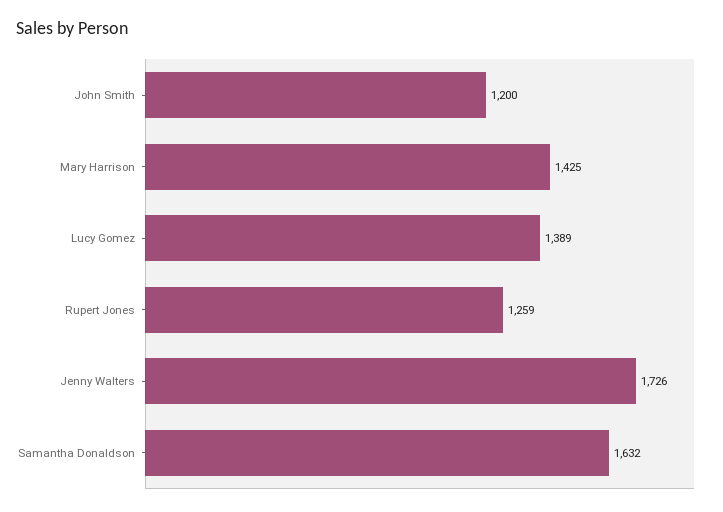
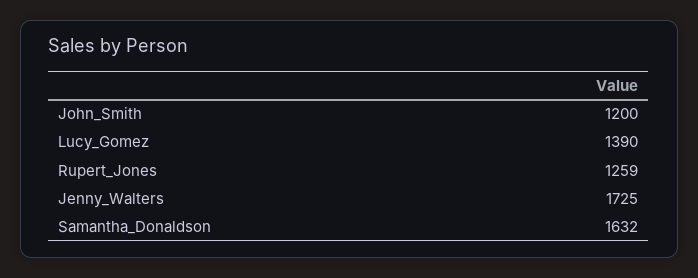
  {
    "John Smith": 1200,
-   "Mary Harrison": 1425,
-   "Lucy Gomez": 1389,
+   "Lucy Gomez": 1390,
    "Rupert Jones": 1259,
-   "Jenny Walters": 1726,
+   "Jenny Walters": 1725,
    "Samantha Donaldson": 1632
  }

